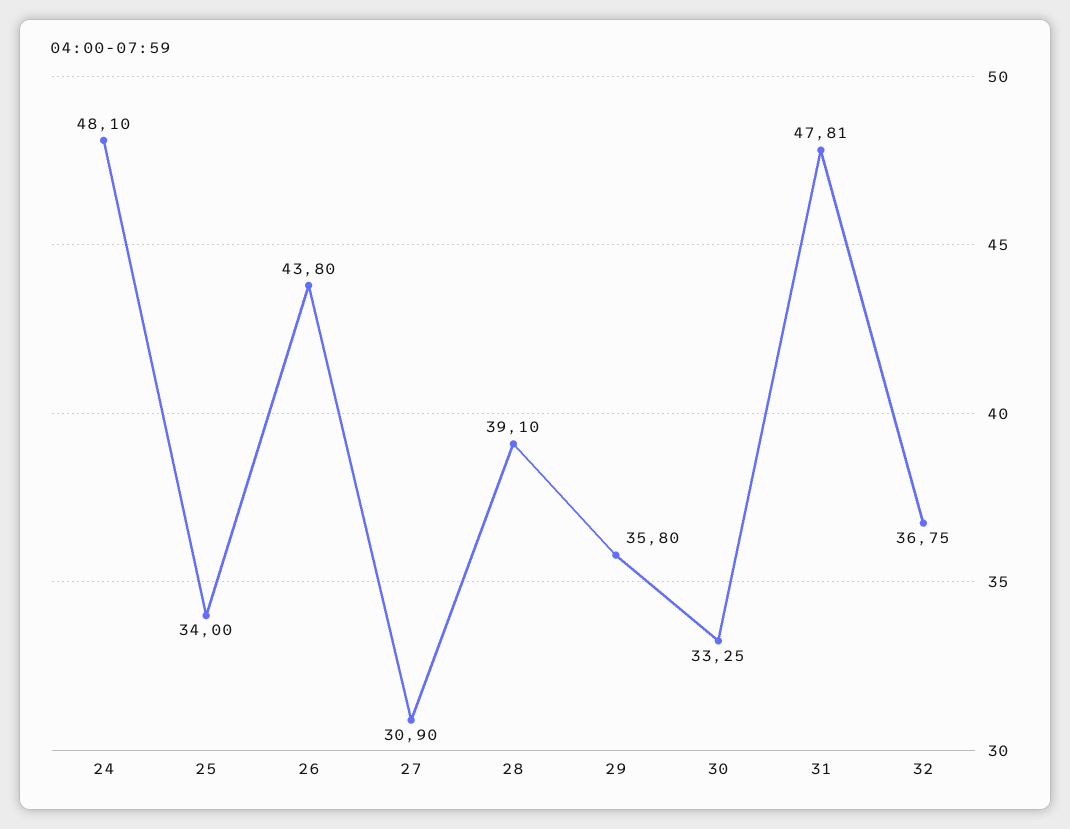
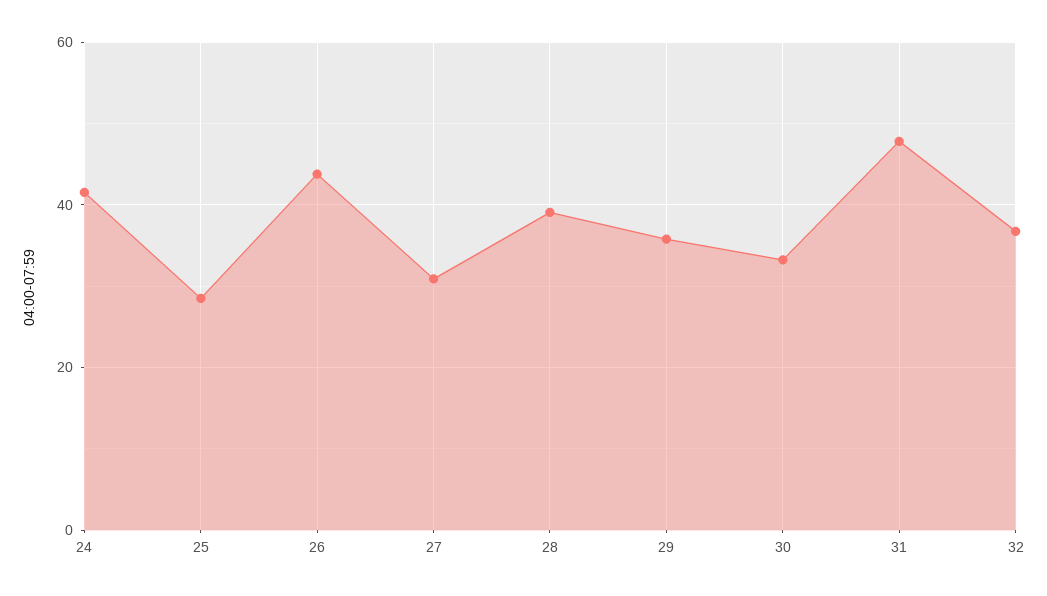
  {
-   "24": 48.1,
+   "24": 42,
-   "25": 34,
+   "25": 28,
    "26": 43.8,
    "27": 30.9,
    "28": 39.1,
    "29": 35.8,
    "30": 33.25,
    "31": 47.81,
    "32": 36.75
  }

